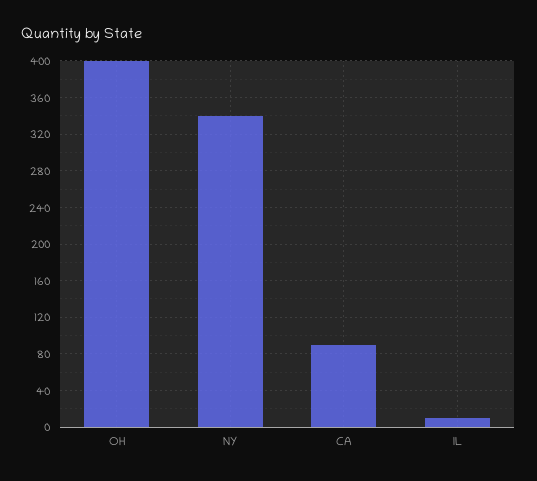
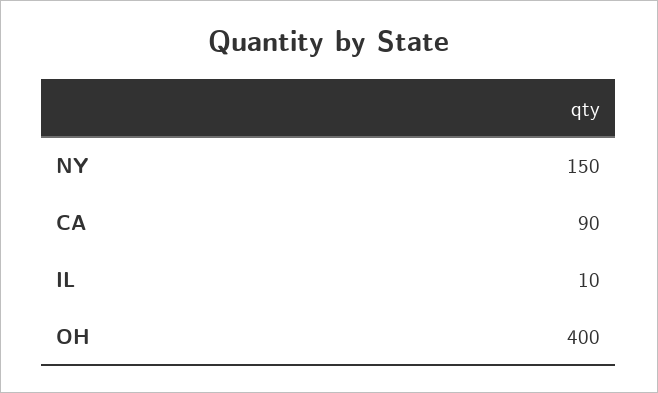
  {
    "OH": 400,
-   "NY": 340,
+   "NY": 150,
    "CA": 90,
    "IL": 10
  }

